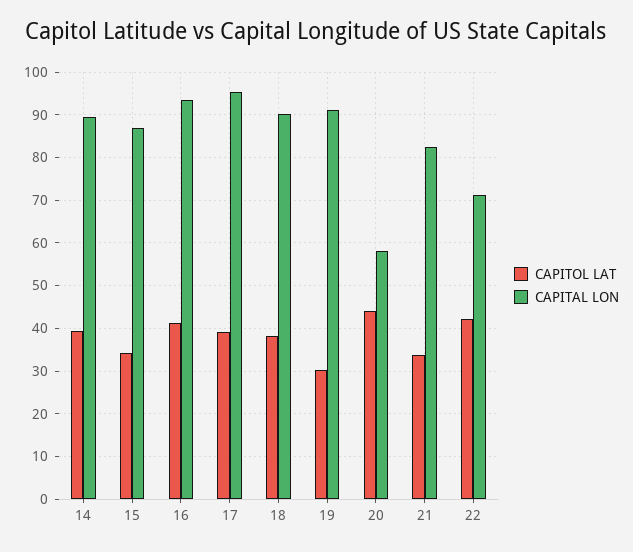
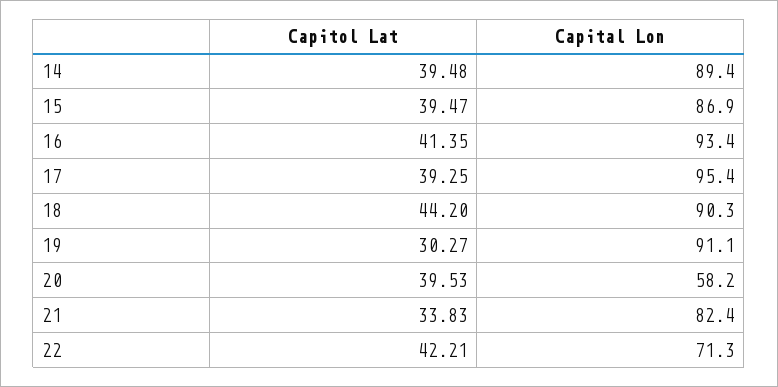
  {
    "CAPITOL LAT": {
      "14": 39.48,
-     "15": 34,
+     "15": 39.47,
      "16": 41.35,
      "17": 39.25,
-     "18": 38,
+     "18": 44.2,
      "19": 30.27,
-     "20": 44,
+     "20": 39.53,
      "21": 33.83,
      "22": 42.21
    },
    "CAPITAL LON": {
      "14": 89.4,
      "15": 86.9,
      "16": 93.4,
      "17": 95.4,
      "18": 90.3,
      "19": 91.1,
      "20": 58.2,
      "21": 82.4,
      "22": 71.3
    }
  }

